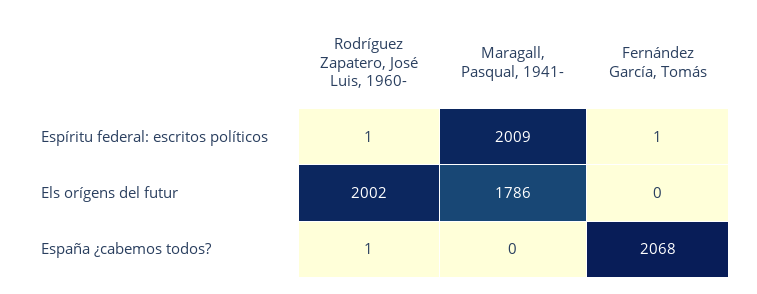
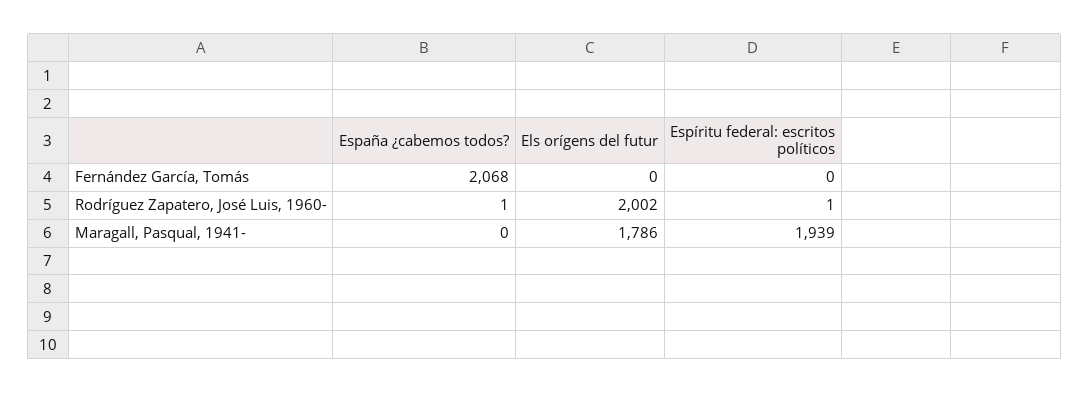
  {
    "Rodríguez Zapatero, José Luis, 1960-": {
      "Espíritu federal: escritos políticos": 1,
      "Els orígens del futur": 2002,
      "España ¿cabemos todos?": 1
    },
    "Maragall, Pasqual, 1941-": {
-     "Espíritu federal: escritos políticos": 2009,
+     "Espíritu federal: escritos políticos": 1939,
      "Els orígens del futur": 1786,
      "España ¿cabemos todos?": 0
    },
    "Fernández García, Tomás": {
-     "Espíritu federal: escritos políticos": 1,
+     "Espíritu federal: escritos políticos": 0,
      "Els orígens del futur": 0,
      "España ¿cabemos todos?": 2068
    }
  }

